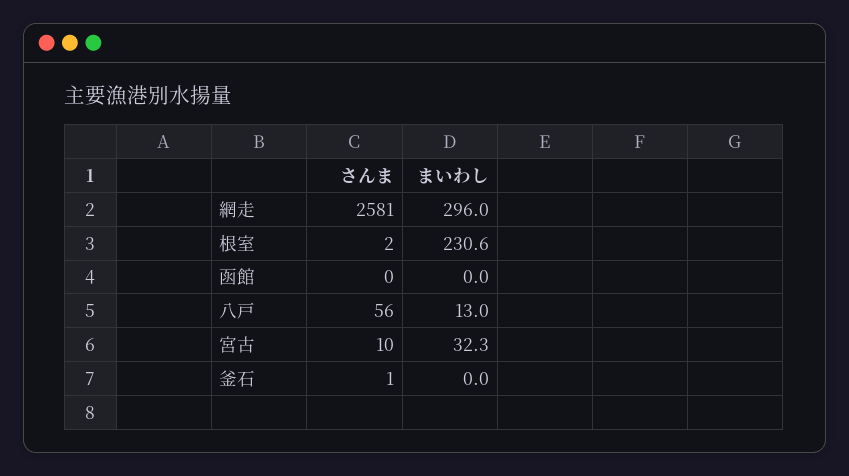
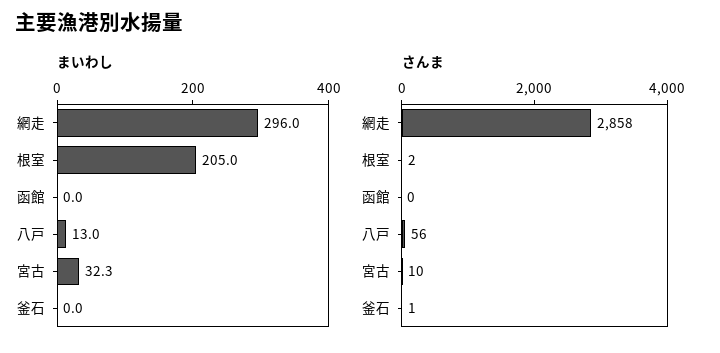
  {
    "さんま": {
-     "網走": 2581,
+     "網走": 2858,
      "根室": 2,
      "函館": 0,
      "八戸": 56,
      "宮古": 10,
      "釜石": 1
    },
    "まいわし": {
      "網走": 296,
-     "根室": 230.6,
+     "根室": 205,
      "函館": 0,
      "八戸": 13,
      "宮古": 32.3,
      "釜石": 0
    }
  }

